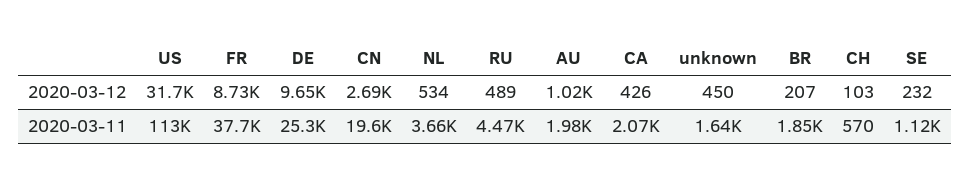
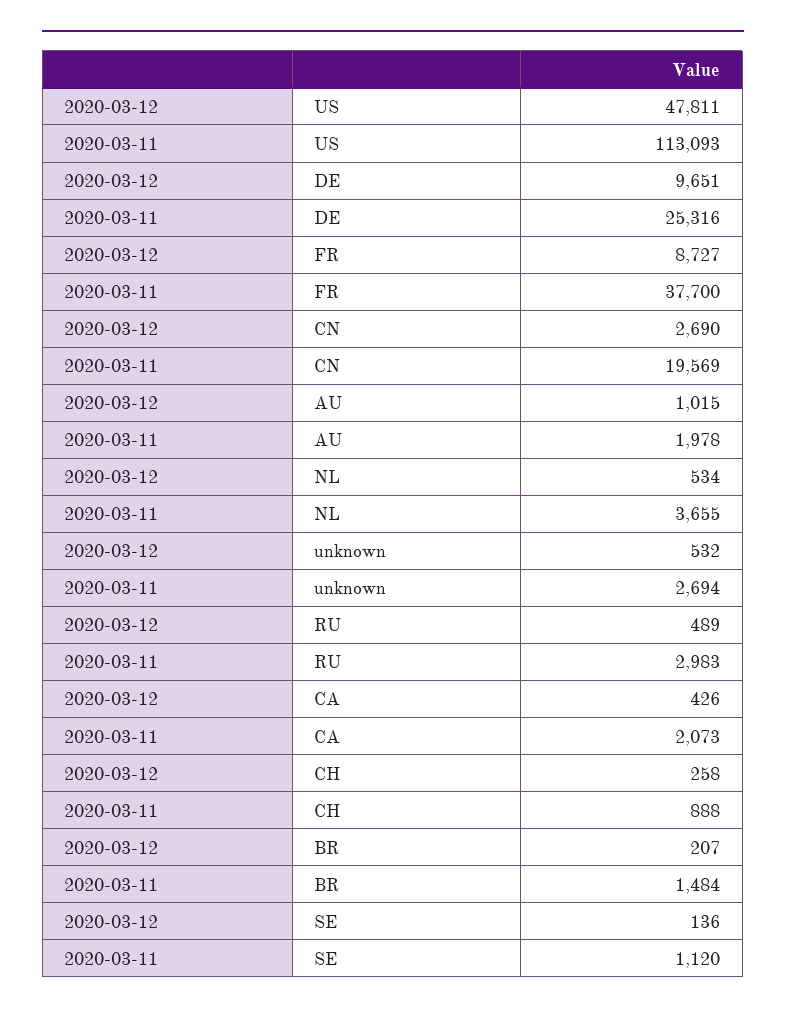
  {
    "US": {
-     "2020-03-12": 31700,
+     "2020-03-12": 47811,
      "2020-03-11": 113093
    },
    "FR": {
      "2020-03-12": 8727,
      "2020-03-11": 37700
    },
    "DE": {
      "2020-03-12": 9651,
      "2020-03-11": 25316
    },
    "CN": {
      "2020-03-12": 2690,
      "2020-03-11": 19569
    },
    "NL": {
      "2020-03-12": 534,
      "2020-03-11": 3655
    },
    "RU": {
      "2020-03-12": 489,
-     "2020-03-11": 4470
+     "2020-03-11": 2983
    },
    "AU": {
      "2020-03-12": 1015,
      "2020-03-11": 1978
    },
    "CA": {
      "2020-03-12": 426,
      "2020-03-11": 2073
    },
    "unknown": {
-     "2020-03-12": 450,
+     "2020-03-12": 532,
-     "2020-03-11": 1640
+     "2020-03-11": 2694
    },
    "BR": {
      "2020-03-12": 207,
-     "2020-03-11": 1850
+     "2020-03-11": 1484
    },
    "CH": {
-     "2020-03-12": 103,
+     "2020-03-12": 258,
-     "2020-03-11": 570
+     "2020-03-11": 888
    },
    "SE": {
-     "2020-03-12": 232,
+     "2020-03-12": 136,
      "2020-03-11": 1120
    }
  }

